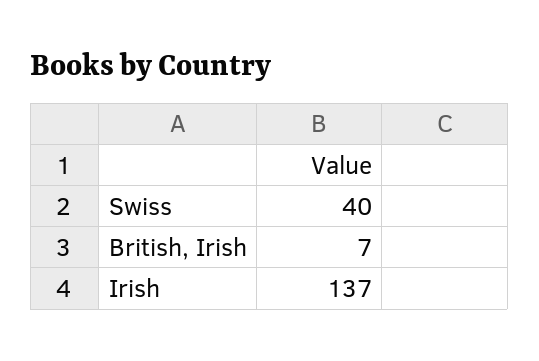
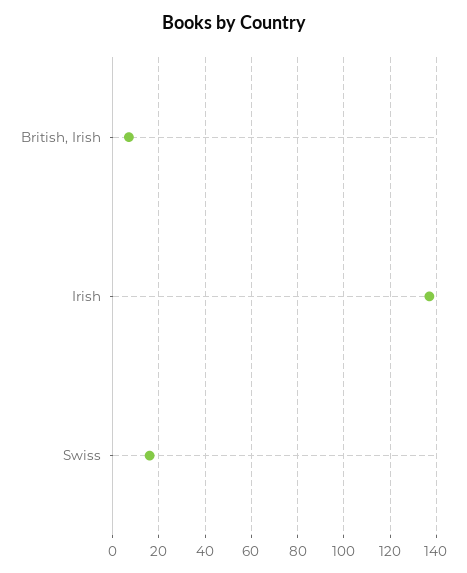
  {
-   "Swiss": 40,
+   "Swiss": 15,
    "British, Irish": 7,
    "Irish": 137
  }

